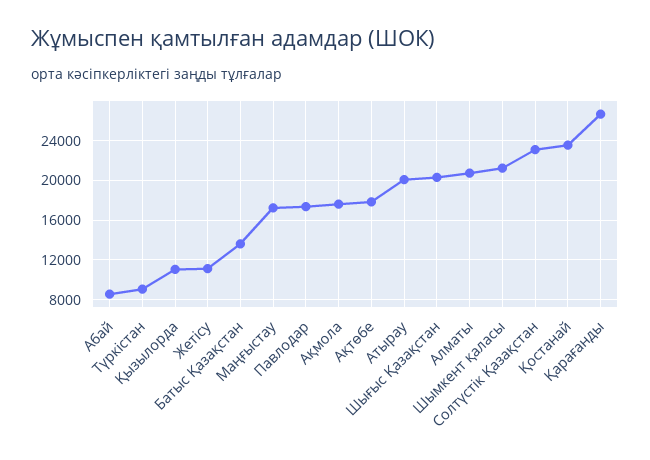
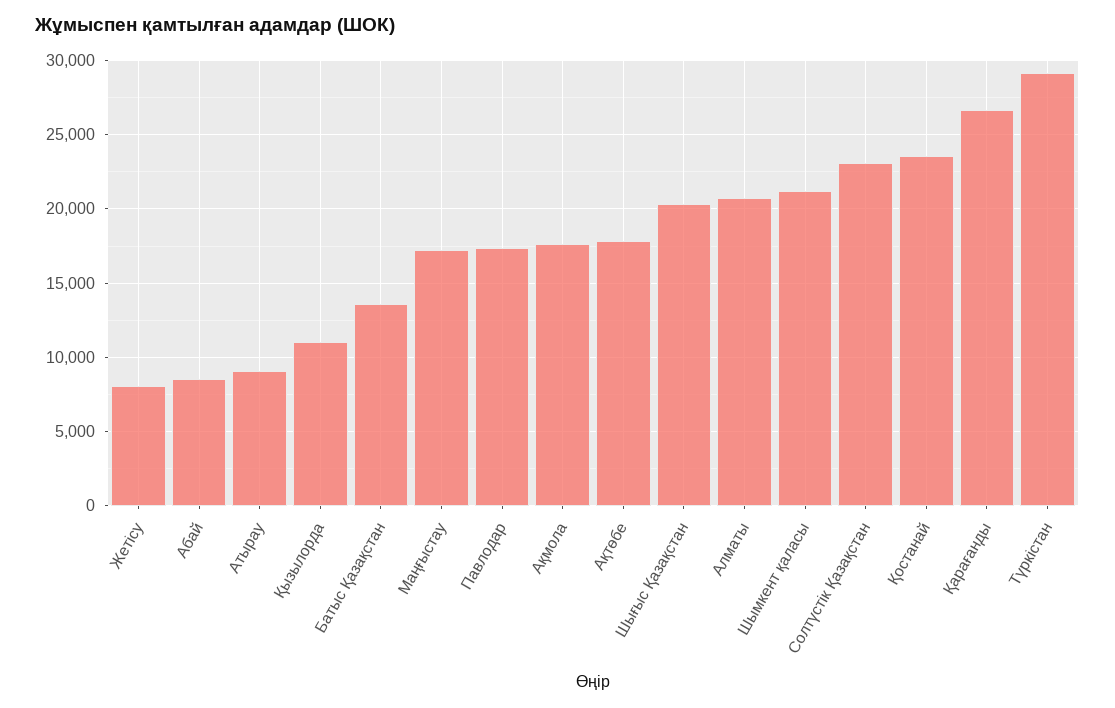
  {
    "Абай": 8500,
-   "Түркістан": 9000,
+   "Түркістан": 29000,
    "Қызылорда": 11000,
-   "Жетісу": 11000,
+   "Жетісу": 8000,
    "Батыс Қазақстан": 13500,
    "Маңғыстау": 17000,
    "Павлодар": 17500,
    "Ақмола": 17500,
    "Ақтөбе": 18000,
-   "Атырау": 20000,
+   "Атырау": 9000,
    "Шығыс Қазақстан": 20500,
    "Алматы": 20500,
    "Шымкент қаласы": 21000,
    "Солтүстік Қазақстан": 23000,
    "Қостанай": 23500,
    "Қарағанды": 26500
  }

